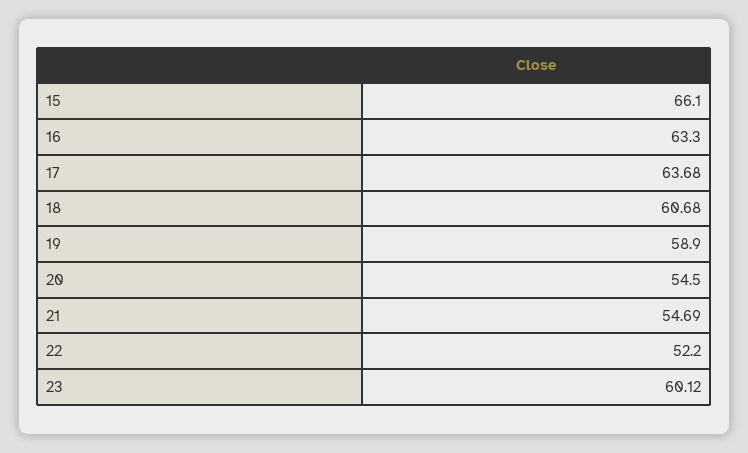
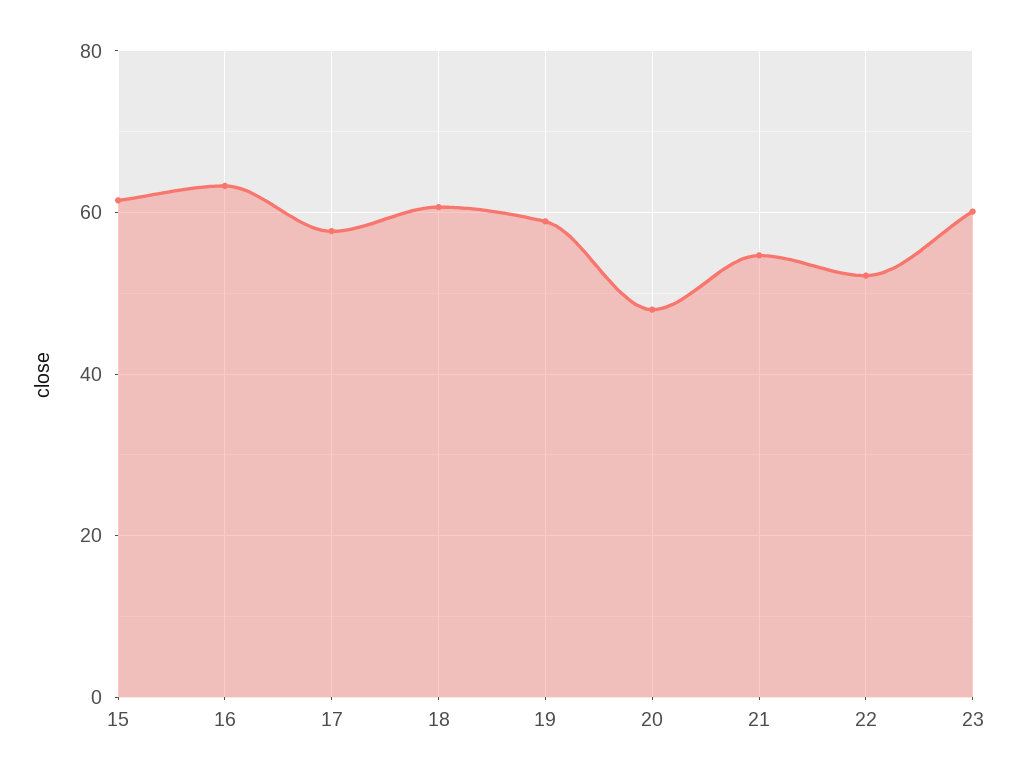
  {
-   "15": 66.1,
+   "15": 62,
    "16": 63.3,
-   "17": 63.68,
+   "17": 58,
    "18": 60.68,
    "19": 58.9,
-   "20": 54.5,
+   "20": 48,
    "21": 54.69,
    "22": 52.2,
    "23": 60.12
  }

